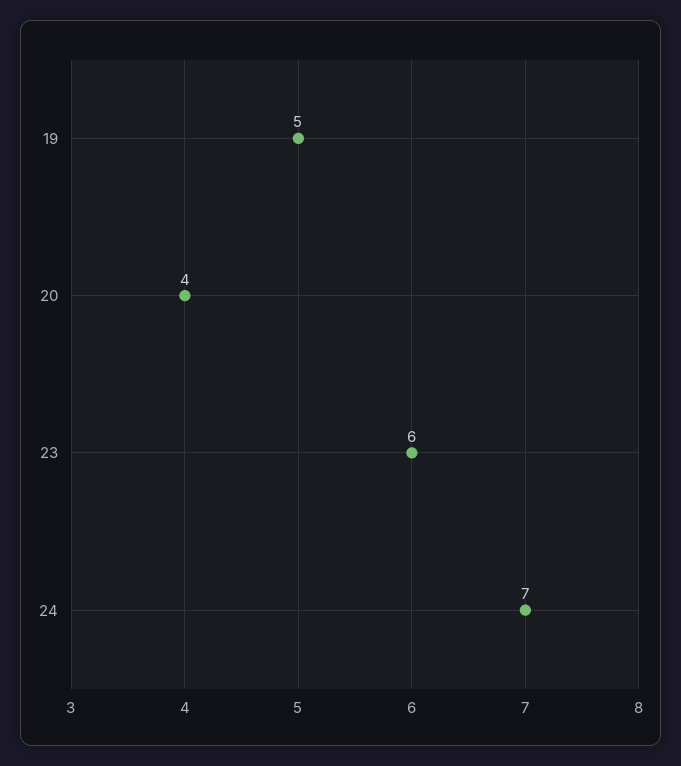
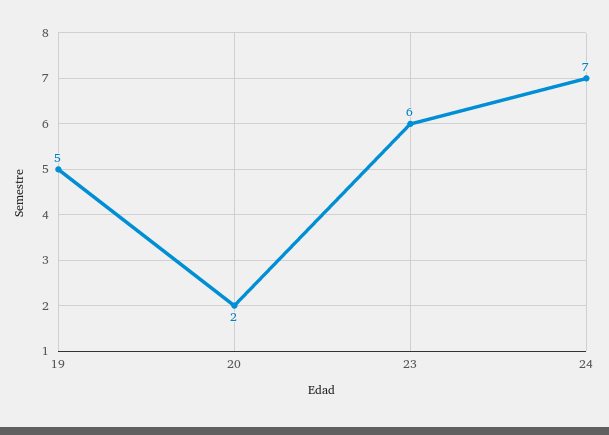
  {
    "19": 5,
-   "20": 4,
+   "20": 2,
    "23": 6,
    "24": 7
  }

